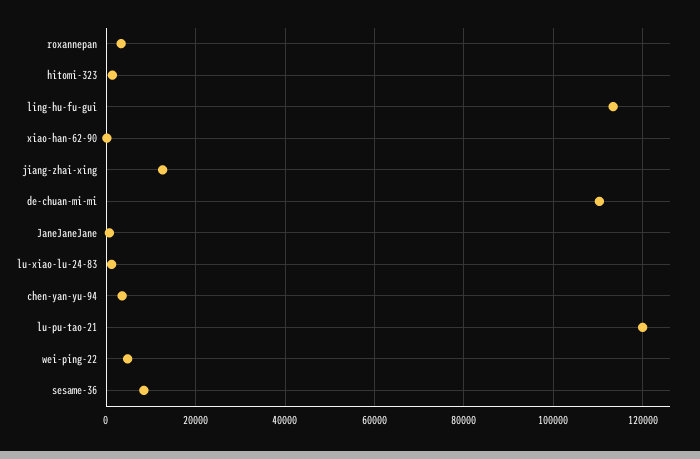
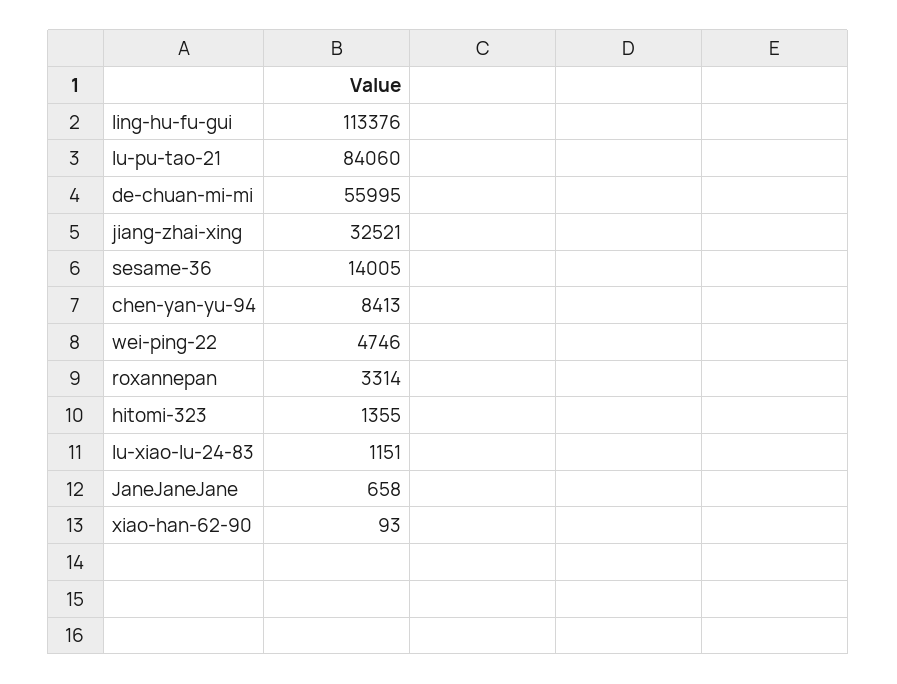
  {
    "roxannepan": 3314,
    "hitomi-323": 1355,
    "ling-hu-fu-gui": 113376,
    "xiao-han-62-90": 93,
-   "jiang-zhai-xing": 12000,
+   "jiang-zhai-xing": 32521,
-   "de-chuan-mi-mi": 110000,
+   "de-chuan-mi-mi": 55995,
    "JaneJaneJane": 658,
    "lu-xiao-lu-24-83": 1151,
-   "chen-yan-yu-94": 4000,
+   "chen-yan-yu-94": 8413,
-   "lu-pu-tao-21": 120000,
+   "lu-pu-tao-21": 84060,
    "wei-ping-22": 4746,
-   "sesame-36": 8000
+   "sesame-36": 14005
  }

